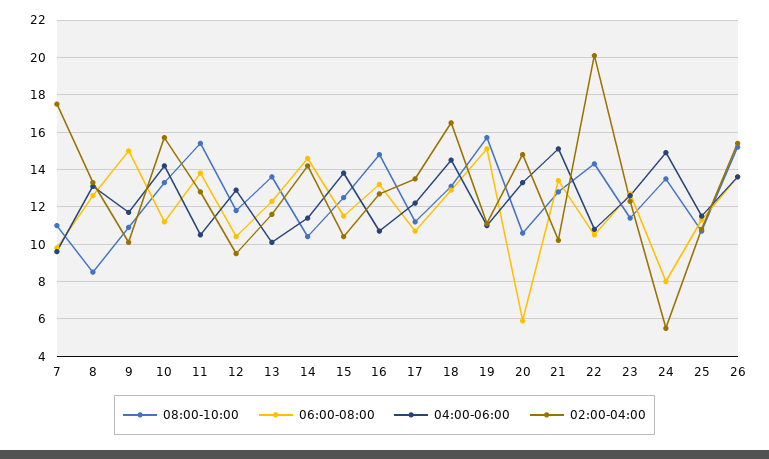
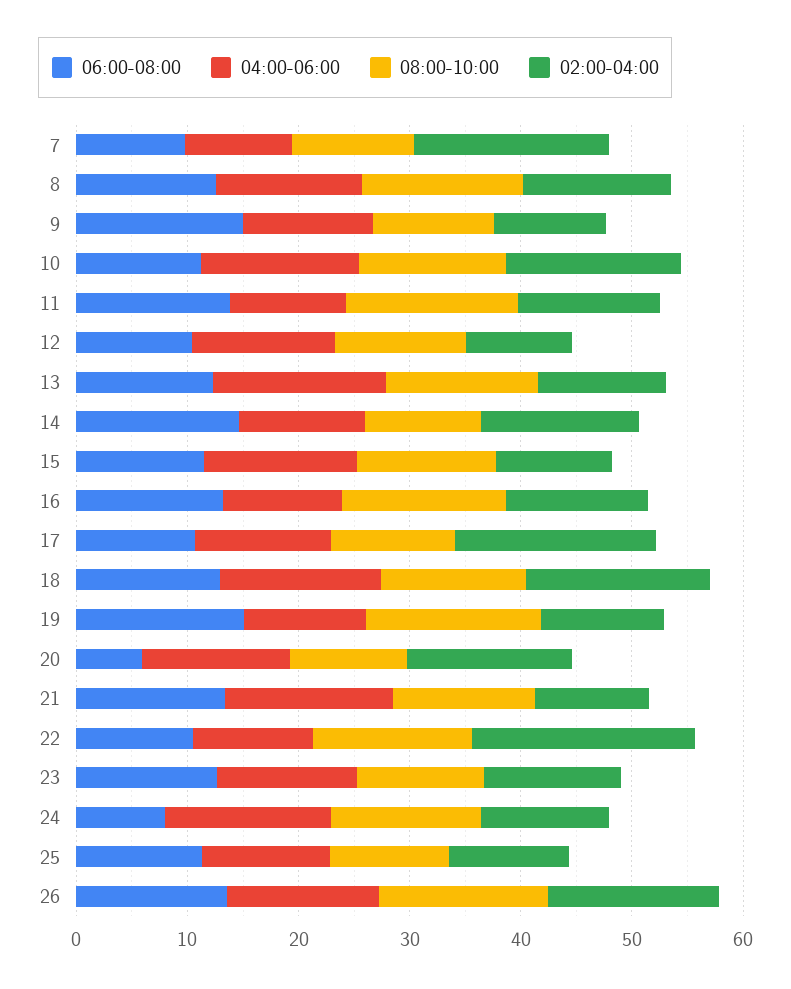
  {
    "08:00-10:00": {
      "7": 11,
-     "8": 8.5,
+     "8": 14,
      "9": 11,
      "10": 13.5,
      "11": 15.5,
      "12": 12,
      "13": 13.5,
      "14": 10.5,
      "15": 12.5,
      "16": 15,
      "17": 11,
      "18": 13,
      "19": 15.5,
      "20": 10.5,
      "21": 13,
      "22": 14.5,
      "23": 11.5,
      "24": 13.5,
      "25": 10.5,
      "26": 15
    },
    "06:00-08:00": {
      "7": 10,
      "8": 12.5,
      "9": 15,
      "10": 11,
      "11": 14,
      "12": 10.5,
      "13": 12.5,
      "14": 14.5,
      "15": 11.5,
      "16": 13,
      "17": 10.5,
      "18": 13,
      "19": 15,
      "20": 6,
      "21": 13.5,
      "22": 10.5,
      "23": 12.5,
      "24": 8,
      "25": 11.5,
      "26": 13.5
    },
    "04:00-06:00": {
      "7": 9.5,
      "8": 13,
      "9": 11.5,
      "10": 14,
      "11": 10.5,
      "12": 13,
-     "13": 10,
+     "13": 16,
      "14": 11.5,
      "15": 14,
      "16": 10.5,
      "17": 12,
      "18": 14.5,
      "19": 11,
      "20": 13.5,
      "21": 15,
      "22": 11,
      "23": 12.5,
      "24": 15,
      "25": 11.5,
      "26": 13.5
    },
    "02:00-04:00": {
      "7": 17.5,
      "8": 13.5,
      "9": 10,
      "10": 15.5,
      "11": 13,
      "12": 9.5,
      "13": 11.5,
      "14": 14,
      "15": 10.5,
      "16": 12.5,
-     "17": 13.5,
+     "17": 18,
      "18": 16.5,
      "19": 11,
      "20": 15,
      "21": 10,
      "22": 20,
      "23": 12.5,
-     "24": 5.5,
+     "24": 12,
      "25": 11,
      "26": 15.5
    }
  }

